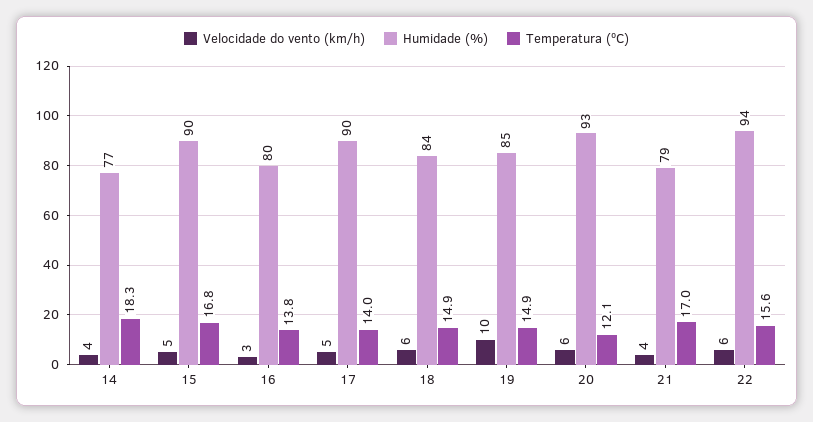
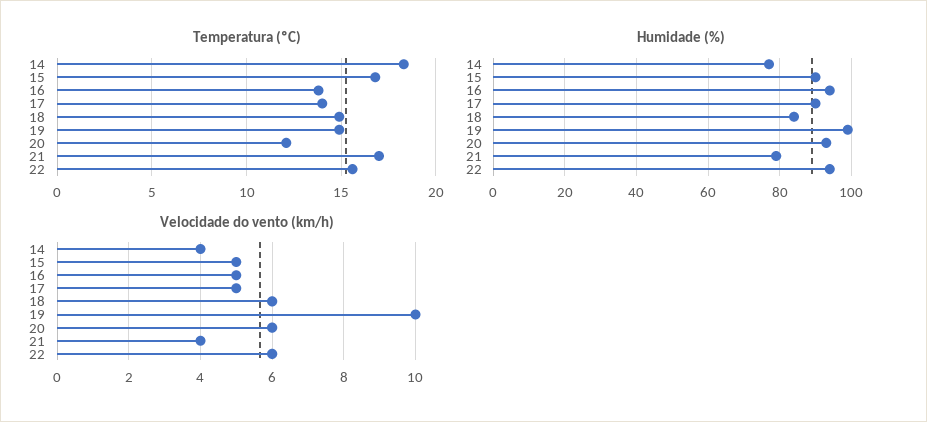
  {
    "Velocidade do vento (km/h)": {
      "14": 4,
      "15": 5,
-     "16": 3,
+     "16": 5,
      "17": 5,
      "18": 6,
      "19": 10,
      "20": 6,
      "21": 4,
      "22": 6
    },
    "Humidade (%)": {
      "14": 77,
      "15": 90,
-     "16": 80,
+     "16": 95,
      "17": 90,
      "18": 84,
-     "19": 85,
+     "19": 100,
      "20": 93,
      "21": 79,
      "22": 94
    },
    "Temperatura (ºC)": {
      "14": 18.3,
      "15": 16.8,
      "16": 13.8,
      "17": 14,
      "18": 14.9,
      "19": 14.9,
      "20": 12.1,
      "21": 17,
      "22": 15.6
    }
  }

